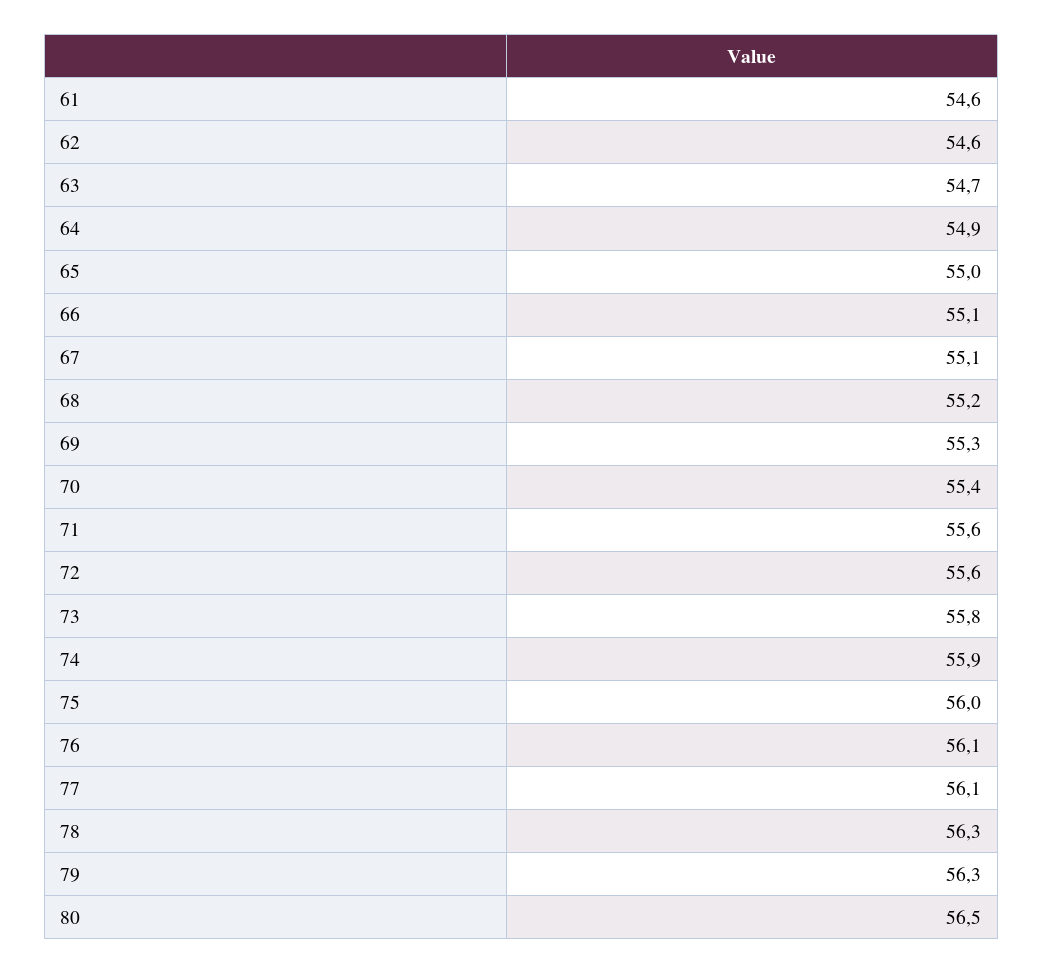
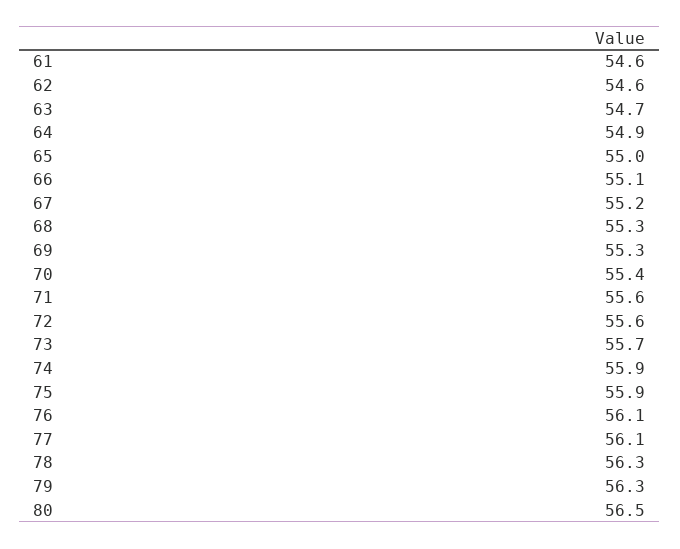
  {
    "61": 54.6,
    "62": 54.6,
    "63": 54.7,
    "64": 54.9,
    "65": 55,
    "66": 55.1,
-   "67": 55.1,
+   "67": 55.2,
-   "68": 55.2,
+   "68": 55.3,
    "69": 55.3,
    "70": 55.4,
    "71": 55.6,
    "72": 55.6,
-   "73": 55.8,
+   "73": 55.7,
    "74": 55.9,
-   "75": 56,
+   "75": 55.9,
    "76": 56.1,
    "77": 56.1,
    "78": 56.3,
    "79": 56.3,
    "80": 56.5
  }

